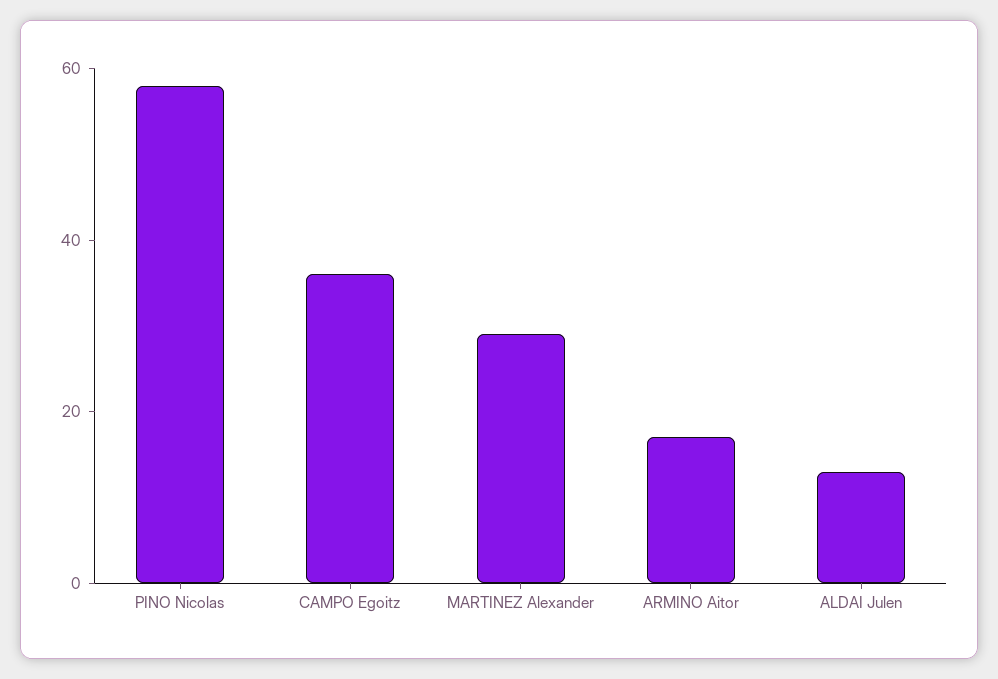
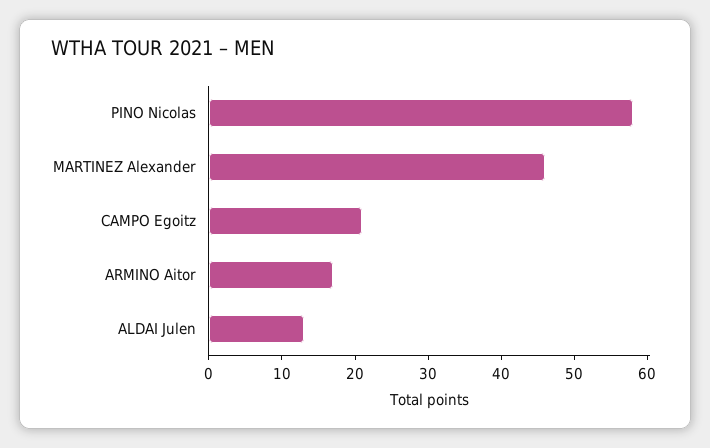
  {
    "PINO Nicolas": 60,
-   "CAMPO Egoitz": 35,
+   "CAMPO Egoitz": 20,
-   "MARTINEZ Alexander": 30,
+   "MARTINEZ Alexander": 45,
    "ARMINO Aitor": 15,
    "ALDAI Julen": 15
  }

